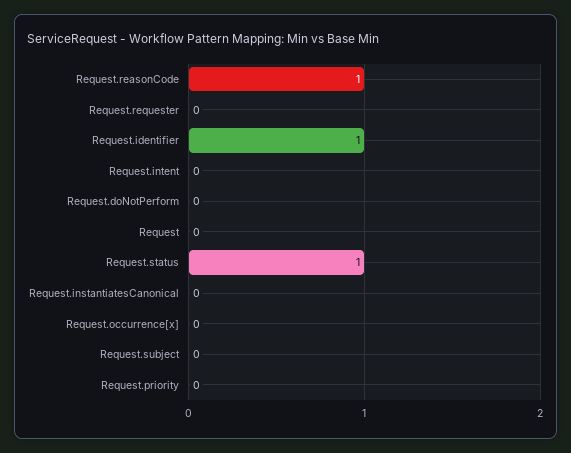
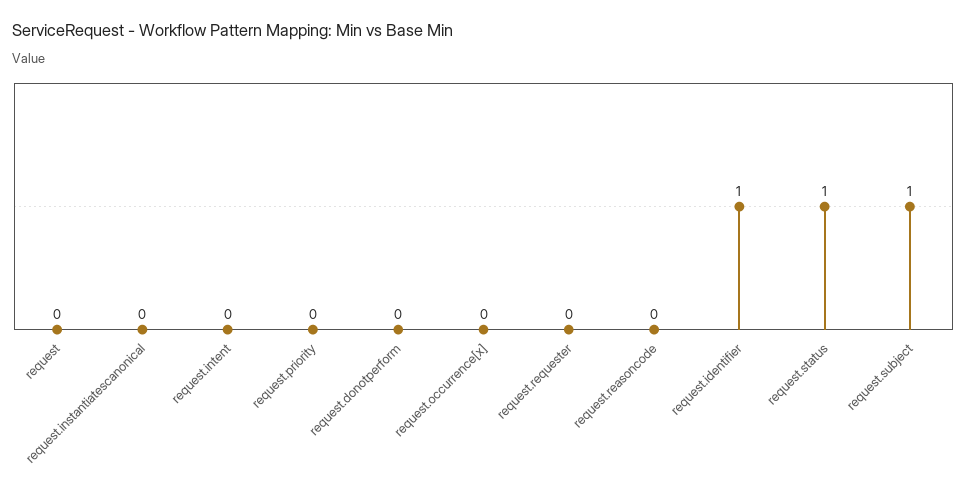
  {
-   "Request.reasonCode": 1,
+   "Request.reasonCode": 0,
    "Request.requester": 0,
    "Request.identifier": 1,
    "Request.intent": 0,
    "Request.doNotPerform": 0,
    "Request": 0,
    "Request.status": 1,
    "Request.instantiatesCanonical": 0,
    "Request.occurrence[x]": 0,
-   "Request.subject": 0,
+   "Request.subject": 1,
    "Request.priority": 0
  }

